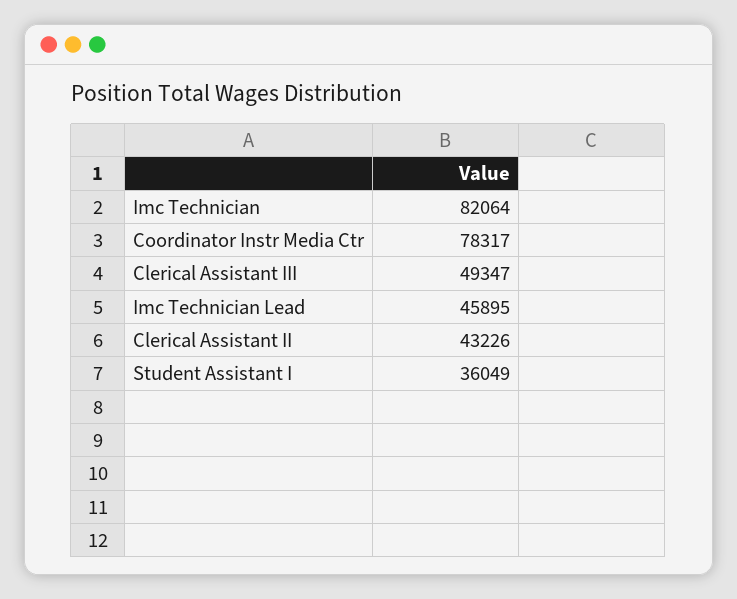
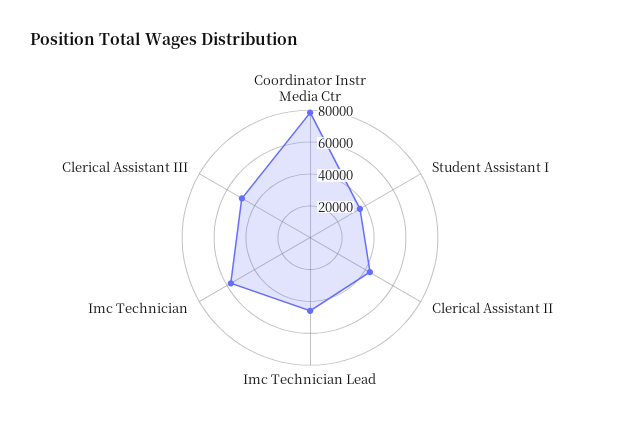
  {
-   "Imc Technician": 82064,
+   "Imc Technician": 60000,
    "Coordinator Instr Media Ctr": 78317,
    "Clerical Assistant III": 49347,
    "Imc Technician Lead": 45895,
    "Clerical Assistant II": 43226,
    "Student Assistant I": 36049
  }

